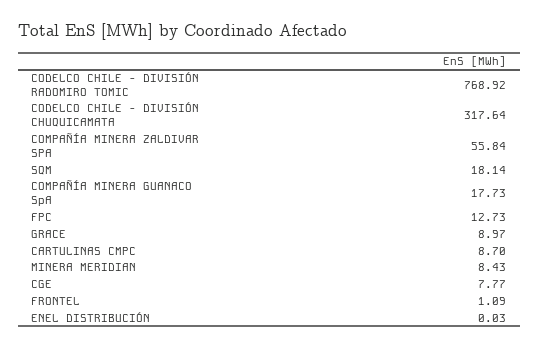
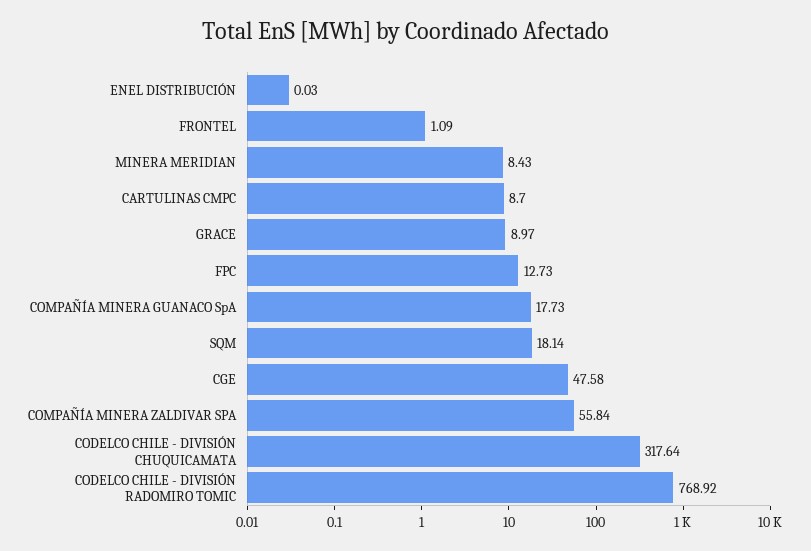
  {
    "CODELCO CHILE - DIVISIÓN RADOMIRO TOMIC": 768.92,
    "CODELCO CHILE - DIVISIÓN CHUQUICAMATA": 317.64,
    "COMPAÑÍA MINERA ZALDIVAR SPA": 55.84,
    "SQM": 18.14,
    "COMPAÑÍA MINERA GUANACO SpA": 17.73,
    "FPC": 12.73,
    "GRACE": 8.97,
    "CARTULINAS CMPC": 8.7,
    "MINERA MERIDIAN": 8.43,
-   "CGE": 7.77,
+   "CGE": 47.58,
    "FRONTEL": 1.09,
    "ENEL DISTRIBUCIÓN": 0.03
  }

